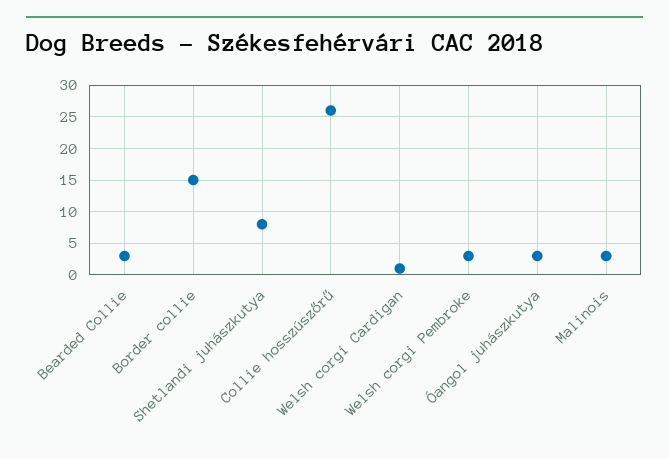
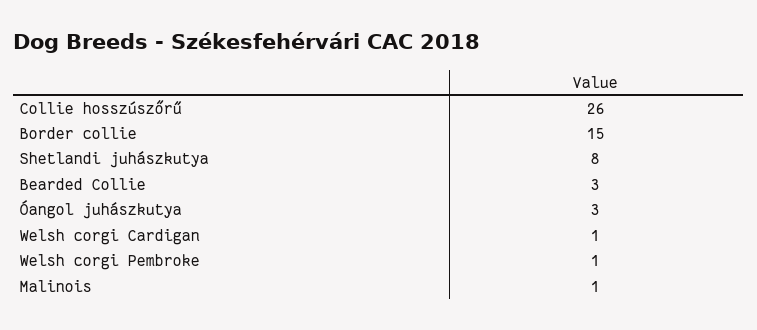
  {
    "Bearded Collie": 3,
    "Border collie": 15,
    "Shetlandi juhászkutya": 8,
    "Collie hosszúszőrű": 26,
    "Welsh corgi Cardigan": 1,
-   "Welsh corgi Pembroke": 3,
+   "Welsh corgi Pembroke": 1,
    "Óangol juhászkutya": 3,
-   "Malinois": 3
+   "Malinois": 1
  }

